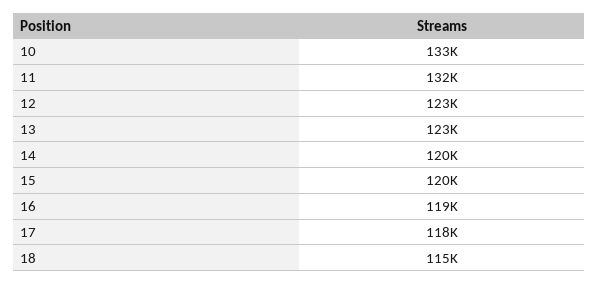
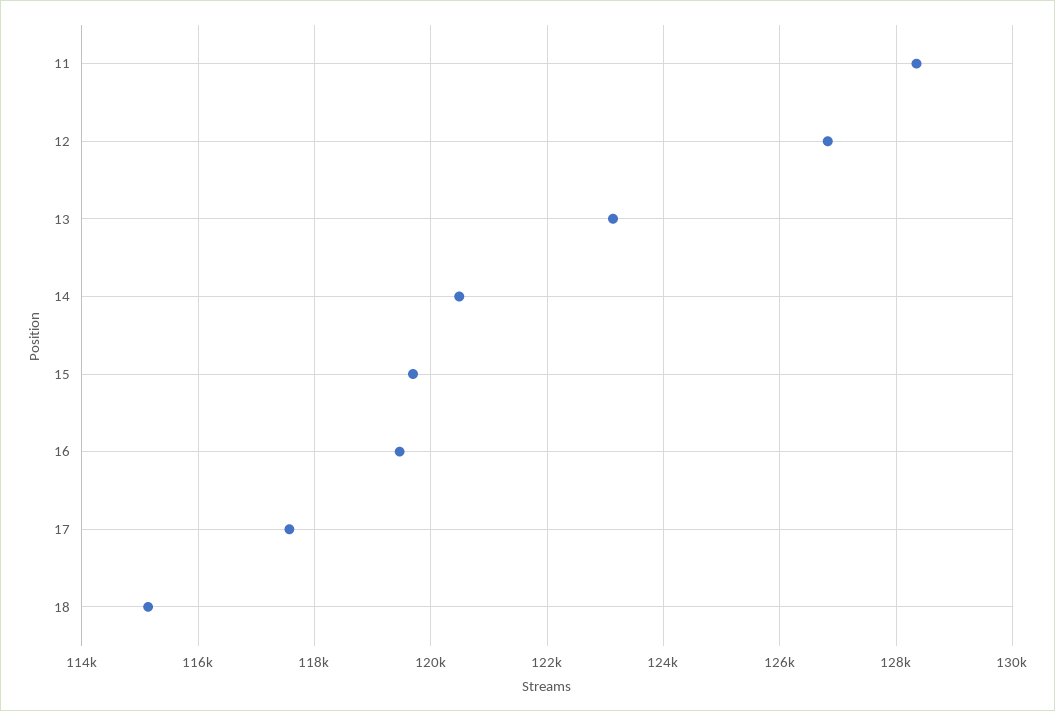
  {
-   "10": 133000,
-   "11": 132000,
+   "11": 128400,
-   "12": 123000,
+   "12": 126800,
    "13": 123000,
    "14": 120000,
    "15": 120000,
    "16": 119000,
    "17": 118000,
    "18": 115000
  }

